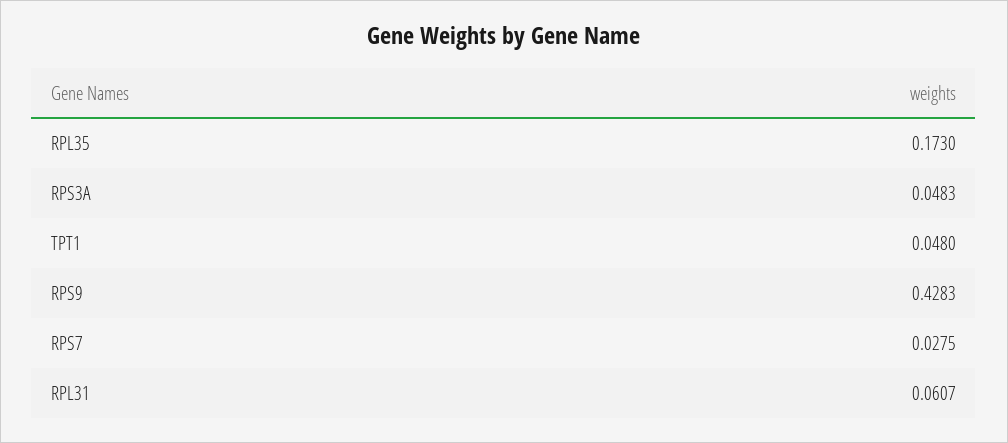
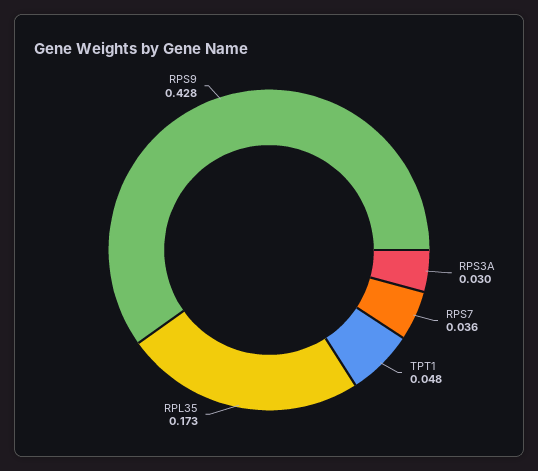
  {
    "RPL35": 0.173,
-   "RPS3A": 0.0483,
+   "RPS3A": 0.03,
    "TPT1": 0.048,
    "RPS9": 0.4283,
-   "RPS7": 0.0275,
+   "RPS7": 0.036
-   "RPL31": 0.0607
  }

